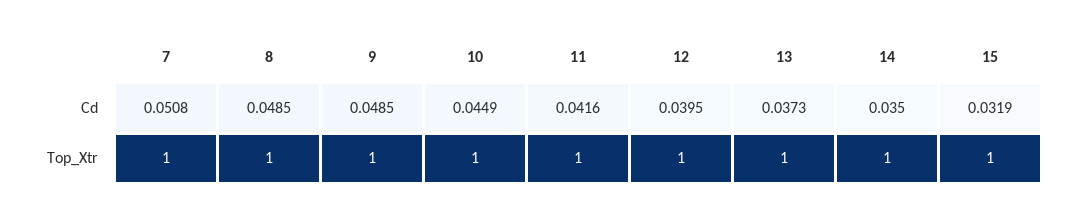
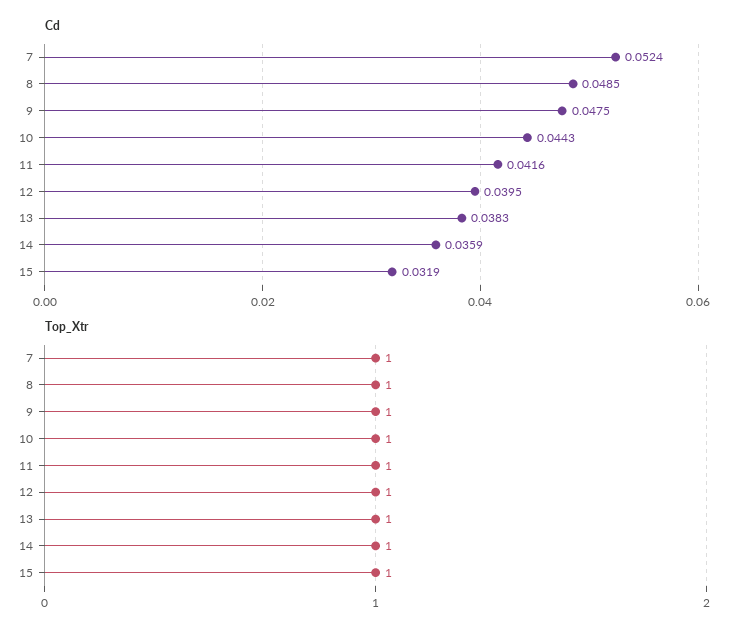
  {
    "Cd": {
-     "7": 0.0508,
+     "7": 0.0524,
      "8": 0.0485,
-     "9": 0.0485,
+     "9": 0.0475,
-     "10": 0.0449,
+     "10": 0.0443,
      "11": 0.0416,
      "12": 0.0395,
-     "13": 0.0373,
+     "13": 0.0383,
-     "14": 0.035,
+     "14": 0.0359,
      "15": 0.0319
    },
    "Top_Xtr": {
      "7": 1,
      "8": 1,
      "9": 1,
      "10": 1,
      "11": 1,
      "12": 1,
      "13": 1,
      "14": 1,
      "15": 1
    }
  }

